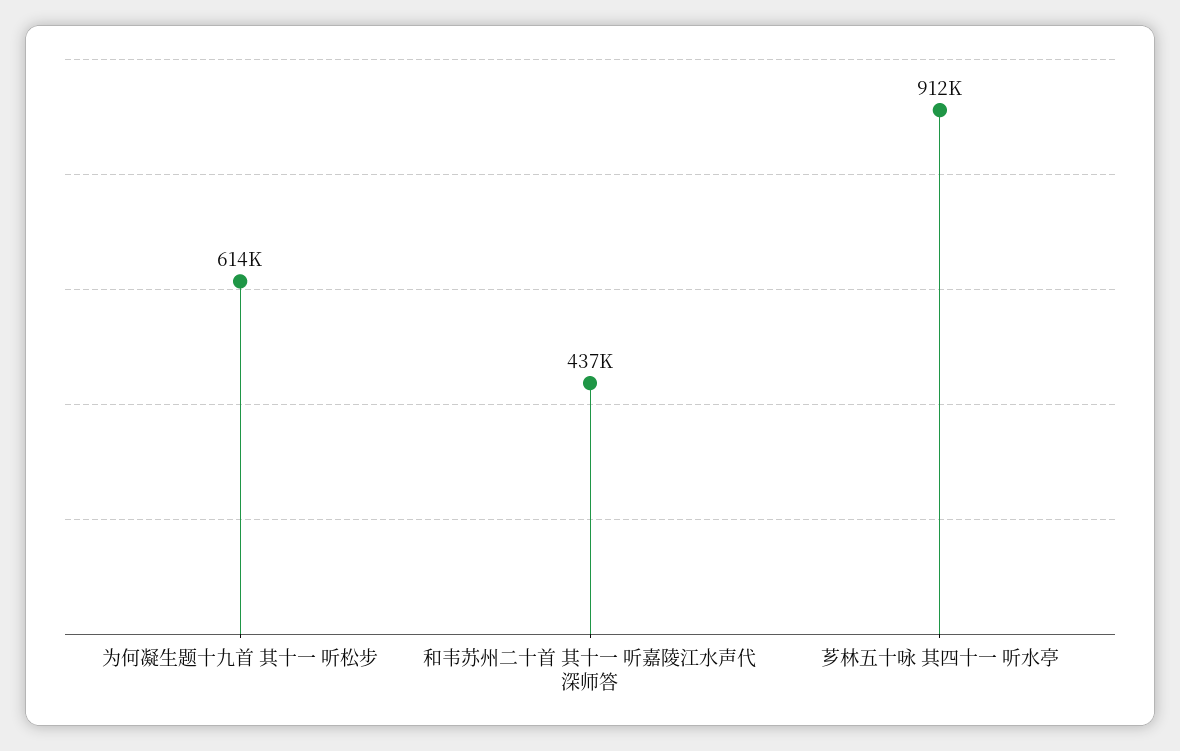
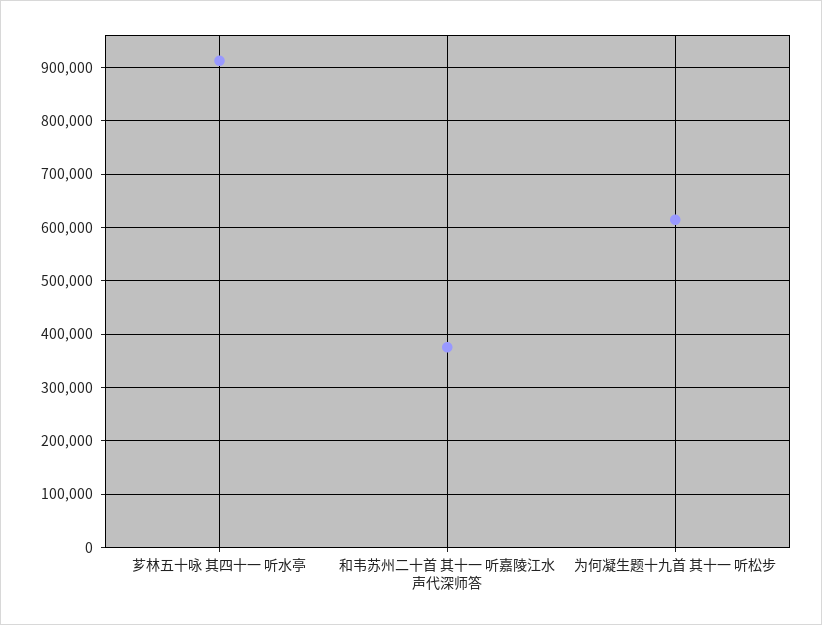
  {
    "为何凝生题十九首 其十一 听松步": 614000,
-   "和韦苏州二十首 其十一 听嘉陵江水声代深师答": 437000,
+   "和韦苏州二十首 其十一 听嘉陵江水声代深师答": 380000,
    "芗林五十咏 其四十一 听水亭": 912000
  }

